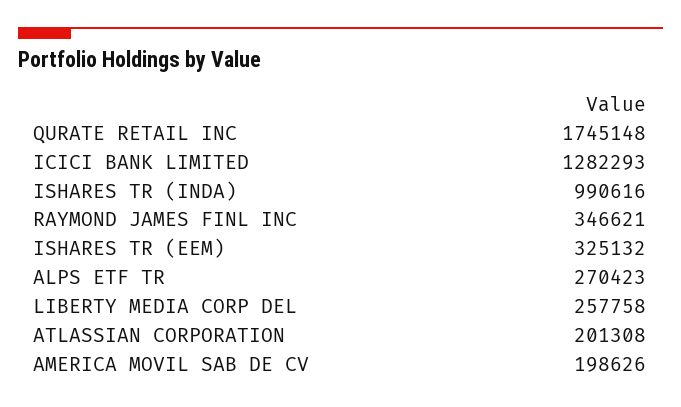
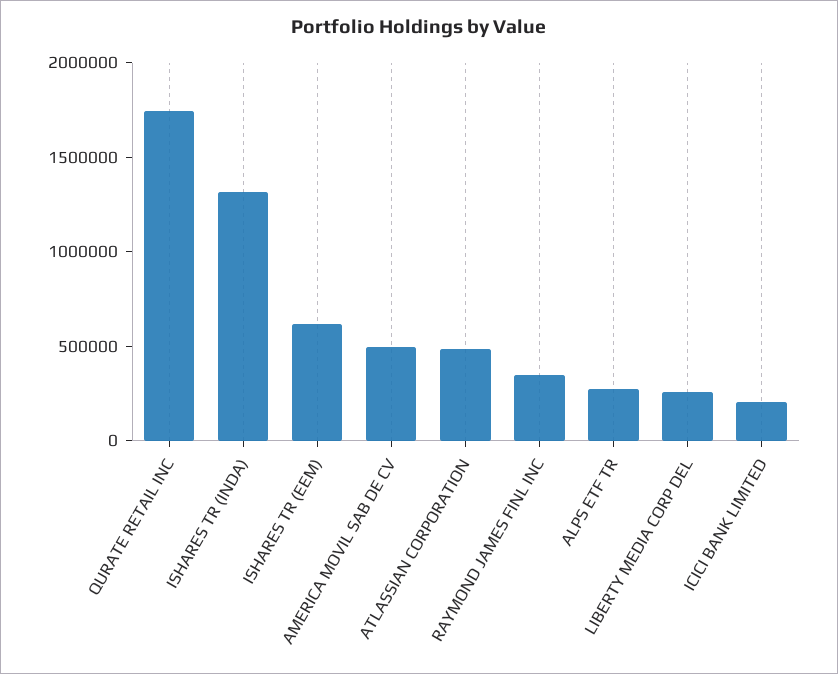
  {
    "QURATE RETAIL INC": 1745148,
-   "ICICI BANK LIMITED": 1282293,
+   "ICICI BANK LIMITED": 200000,
-   "ISHARES TR (INDA)": 990616,
+   "ISHARES TR (INDA)": 1300000,
    "RAYMOND JAMES FINL INC": 346621,
-   "ISHARES TR (EEM)": 325132,
+   "ISHARES TR (EEM)": 600000,
    "ALPS ETF TR": 270423,
    "LIBERTY MEDIA CORP DEL": 257758,
-   "ATLASSIAN CORPORATION": 201308,
+   "ATLASSIAN CORPORATION": 500000,
-   "AMERICA MOVIL SAB DE CV": 198626
+   "AMERICA MOVIL SAB DE CV": 500000
  }

